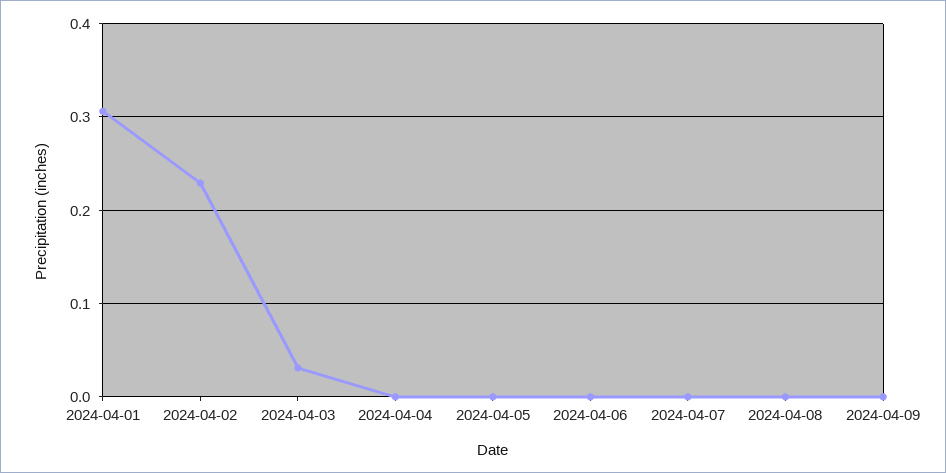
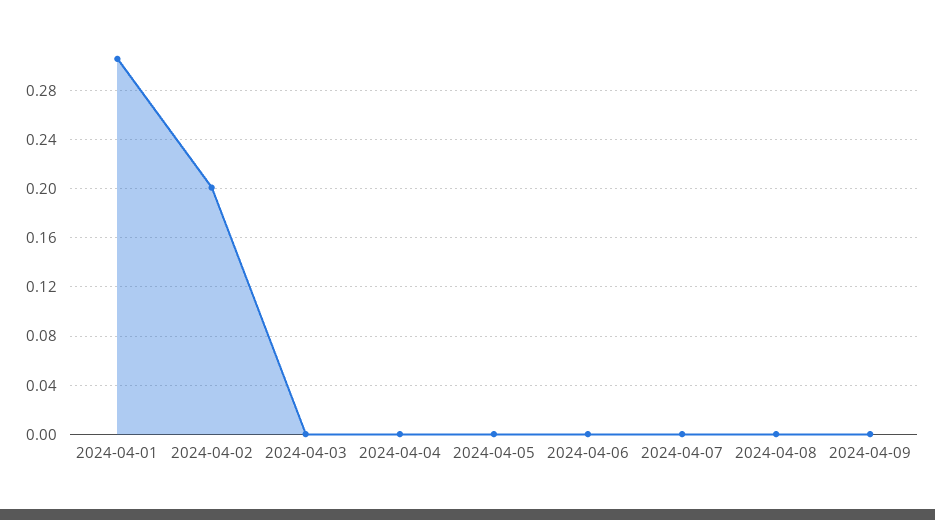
  {
    "2024-04-01": 0.305,
-   "2024-04-02": 0.23,
+   "2024-04-02": 0.2,
-   "2024-04-03": 0.03,
+   "2024-04-03": 0,
    "2024-04-04": 0,
    "2024-04-05": 0,
    "2024-04-06": 0,
    "2024-04-07": 0,
    "2024-04-08": 0,
    "2024-04-09": 0
  }

